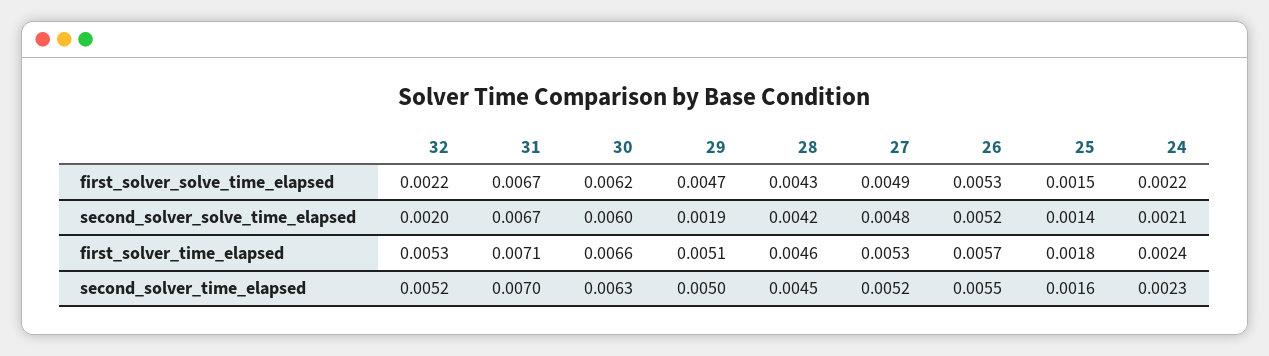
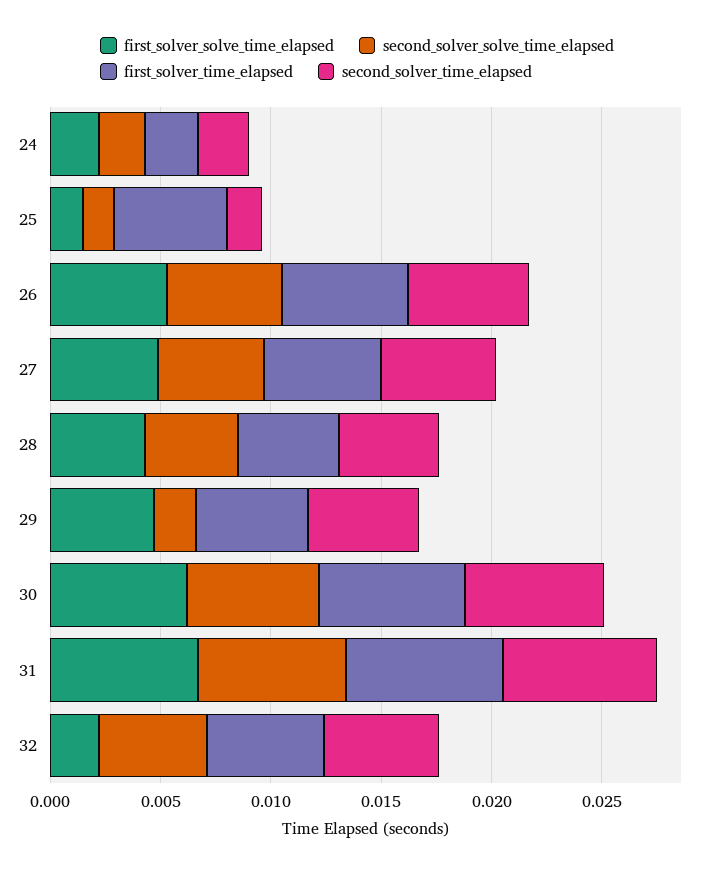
  {
    "first_solver_solve_time_elapsed": {
      "32": 0.0022,
      "31": 0.0067,
      "30": 0.0062,
      "29": 0.0047,
      "28": 0.0043,
      "27": 0.0049,
      "26": 0.0053,
      "25": 0.0015,
      "24": 0.0022
    },
    "second_solver_solve_time_elapsed": {
-     "32": 0.002,
+     "32": 0.005,
      "31": 0.0067,
      "30": 0.006,
      "29": 0.0019,
      "28": 0.0042,
      "27": 0.0048,
      "26": 0.0052,
      "25": 0.0014,
      "24": 0.0021
    },
    "first_solver_time_elapsed": {
      "32": 0.0053,
      "31": 0.0071,
      "30": 0.0066,
      "29": 0.0051,
      "28": 0.0046,
      "27": 0.0053,
      "26": 0.0057,
-     "25": 0.0018,
+     "25": 0.005,
      "24": 0.0024
    },
    "second_solver_time_elapsed": {
      "32": 0.0052,
      "31": 0.007,
      "30": 0.0063,
      "29": 0.005,
      "28": 0.0045,
      "27": 0.0052,
      "26": 0.0055,
      "25": 0.0016,
      "24": 0.0023
    }
  }

